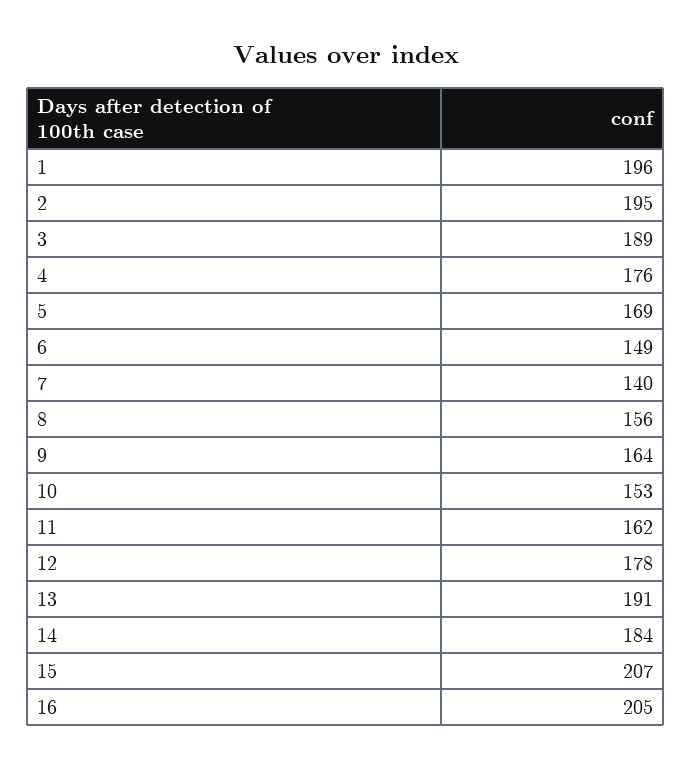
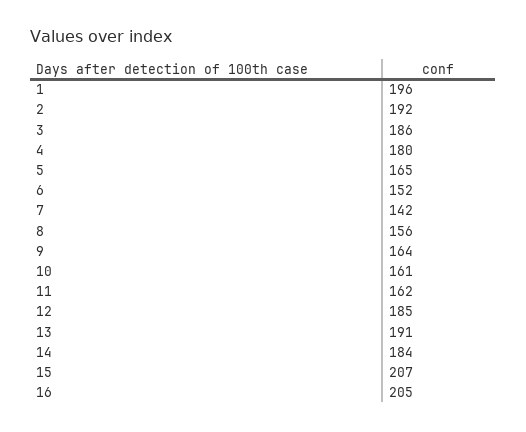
  {
    "1": 196,
-   "2": 195,
+   "2": 192,
-   "3": 189,
+   "3": 186,
-   "4": 176,
+   "4": 180,
-   "5": 169,
+   "5": 165,
-   "6": 149,
+   "6": 152,
-   "7": 140,
+   "7": 142,
    "8": 156,
    "9": 164,
-   "10": 153,
+   "10": 161,
    "11": 162,
-   "12": 178,
+   "12": 185,
    "13": 191,
    "14": 184,
    "15": 207,
    "16": 205
  }

